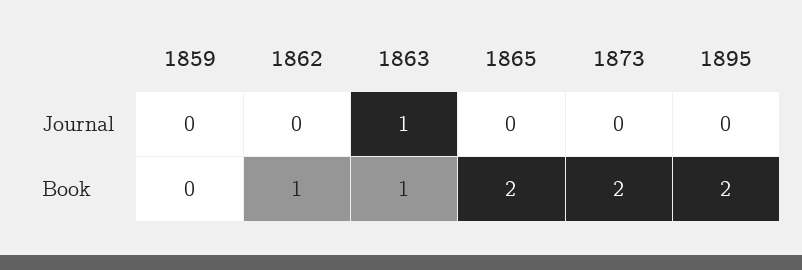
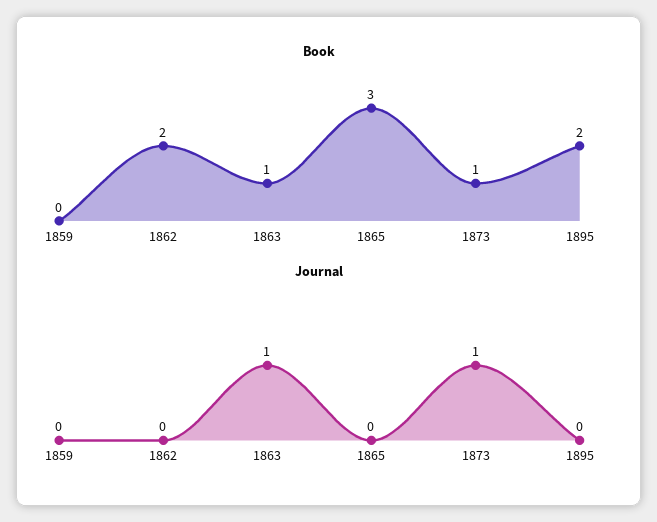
  {
    "Journal": {
      "1859": 0,
      "1862": 0,
      "1863": 1,
      "1865": 0,
-     "1873": 0,
+     "1873": 1,
      "1895": 0
    },
    "Book": {
      "1859": 0,
-     "1862": 1,
+     "1862": 2,
      "1863": 1,
-     "1865": 2,
+     "1865": 3,
-     "1873": 2,
+     "1873": 1,
      "1895": 2
    }
  }

